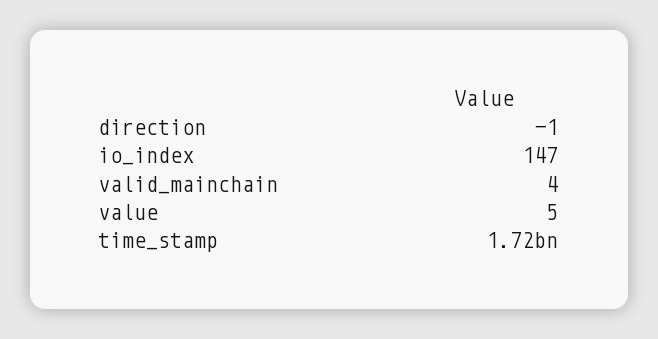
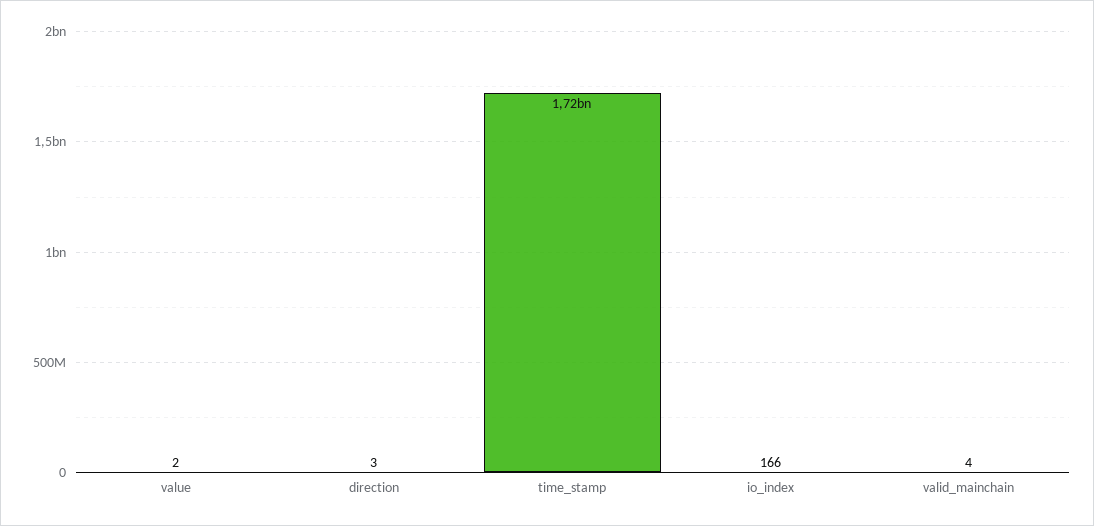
  {
-   "direction": -1,
+   "direction": 3,
-   "io_index": 147,
+   "io_index": 166,
    "valid_mainchain": 4,
-   "value": 5,
+   "value": 2,
    "time_stamp": 1720000000
  }

